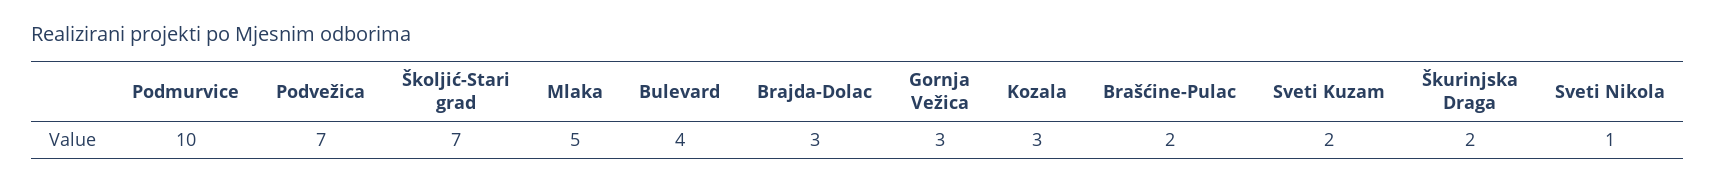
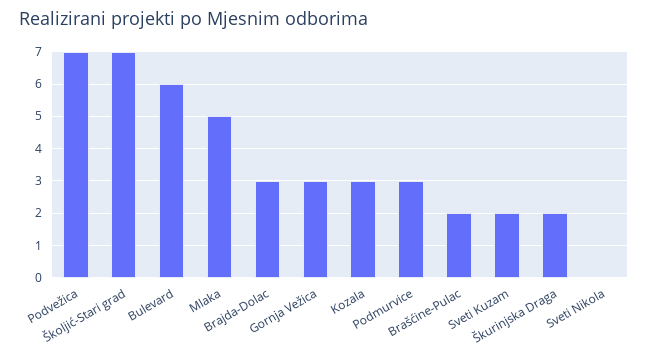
  {
-   "Podmurvice": 10,
+   "Podmurvice": 3,
    "Podvežica": 7,
    "Školjić-Stari grad": 7,
    "Mlaka": 5,
-   "Bulevard": 4,
+   "Bulevard": 6,
    "Brajda-Dolac": 3,
    "Gornja Vežica": 3,
    "Kozala": 3,
    "Brašćine-Pulac": 2,
    "Sveti Kuzam": 2,
    "Škurinjska Draga": 2,
-   "Sveti Nikola": 1
+   "Sveti Nikola": 0
  }

